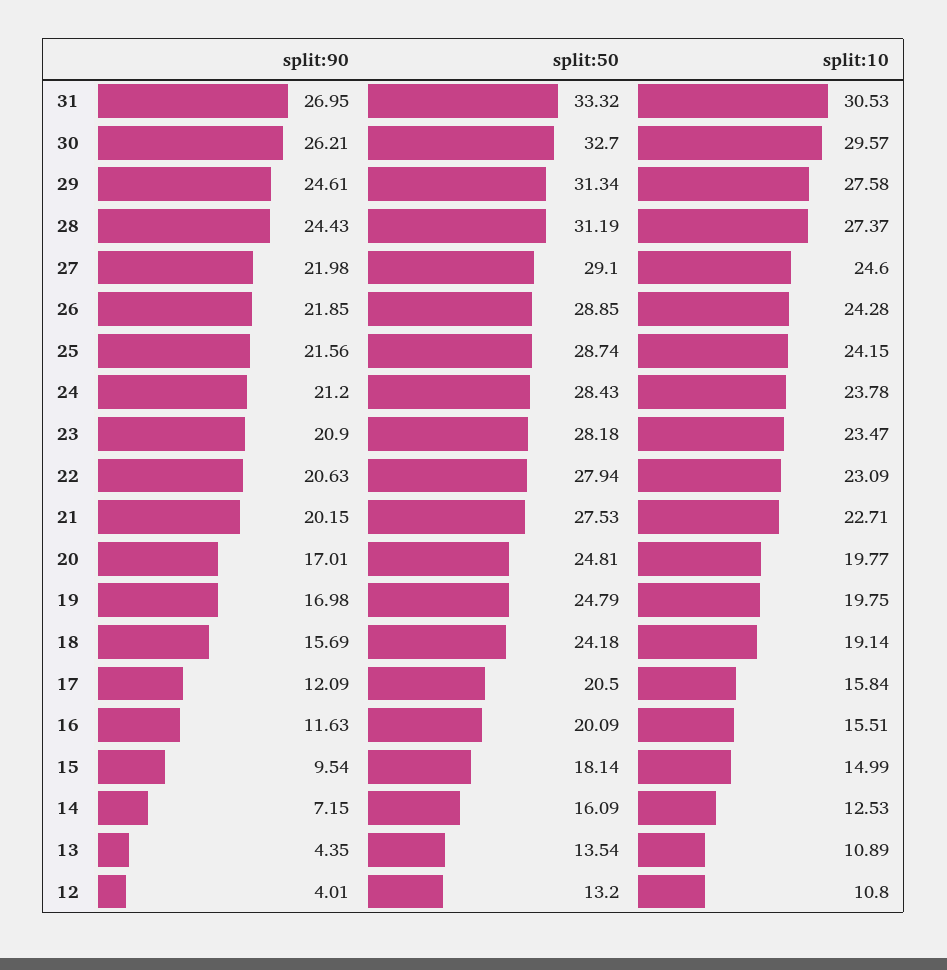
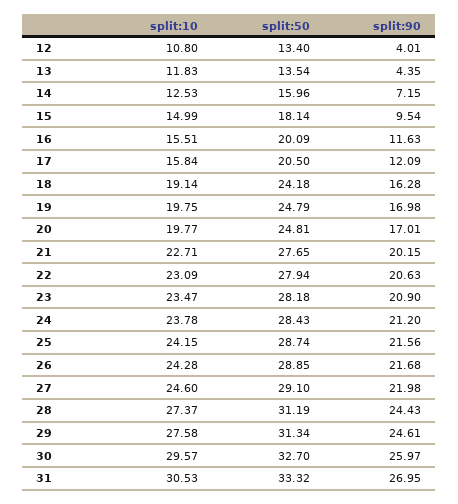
  {
    "split:90": {
      "31": 26.95,
-     "30": 26.21,
+     "30": 25.97,
      "29": 24.61,
      "28": 24.43,
      "27": 21.98,
-     "26": 21.85,
+     "26": 21.68,
      "25": 21.56,
      "24": 21.2,
      "23": 20.9,
      "22": 20.63,
      "21": 20.15,
      "20": 17.01,
      "19": 16.98,
-     "18": 15.69,
+     "18": 16.28,
      "17": 12.09,
      "16": 11.63,
      "15": 9.54,
      "14": 7.15,
      "13": 4.35,
      "12": 4.01
    },
    "split:50": {
      "31": 33.32,
      "30": 32.7,
      "29": 31.34,
      "28": 31.19,
      "27": 29.1,
      "26": 28.85,
      "25": 28.74,
      "24": 28.43,
      "23": 28.18,
      "22": 27.94,
-     "21": 27.53,
+     "21": 27.65,
      "20": 24.81,
      "19": 24.79,
      "18": 24.18,
      "17": 20.5,
      "16": 20.09,
      "15": 18.14,
-     "14": 16.09,
+     "14": 15.96,
      "13": 13.54,
-     "12": 13.2
+     "12": 13.4
    },
    "split:10": {
      "31": 30.53,
      "30": 29.57,
      "29": 27.58,
      "28": 27.37,
      "27": 24.6,
      "26": 24.28,
      "25": 24.15,
      "24": 23.78,
      "23": 23.47,
      "22": 23.09,
      "21": 22.71,
      "20": 19.77,
      "19": 19.75,
      "18": 19.14,
      "17": 15.84,
      "16": 15.51,
      "15": 14.99,
      "14": 12.53,
-     "13": 10.89,
+     "13": 11.83,
      "12": 10.8
    }
  }

